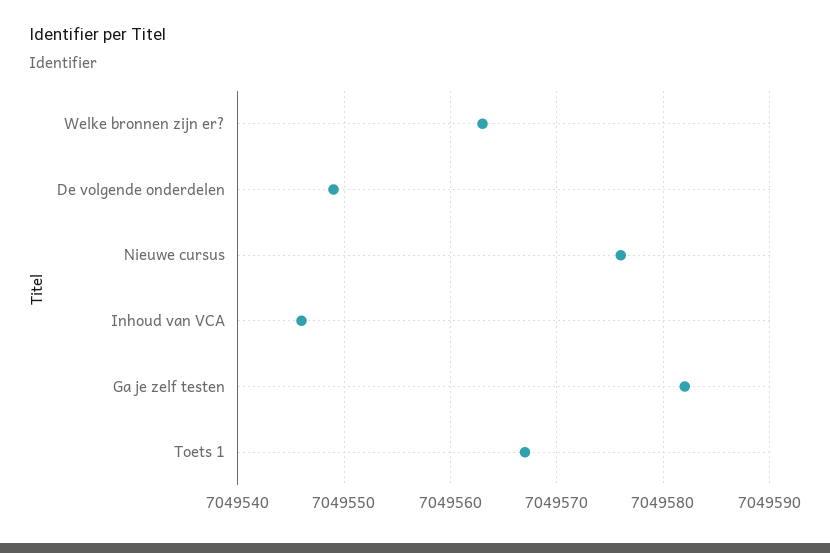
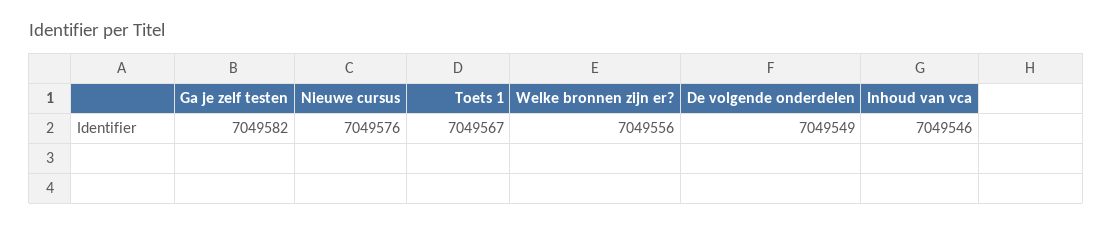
  {
-   "Welke bronnen zijn er?": 7049563,
+   "Welke bronnen zijn er?": 7049556,
    "De volgende onderdelen": 7049549,
    "Nieuwe cursus": 7049576,
    "Inhoud van VCA": 7049546,
    "Ga je zelf testen": 7049582,
    "Toets 1": 7049567
  }

